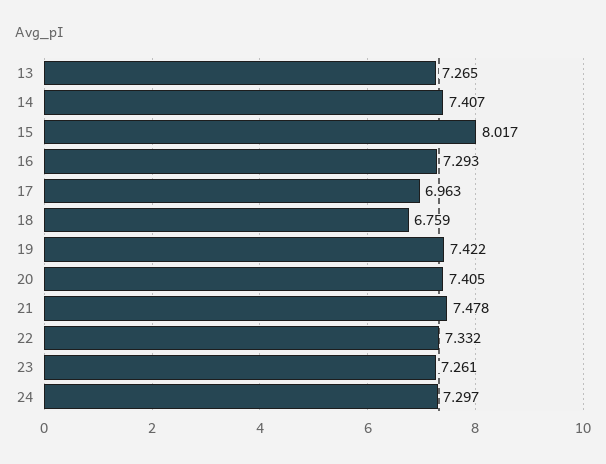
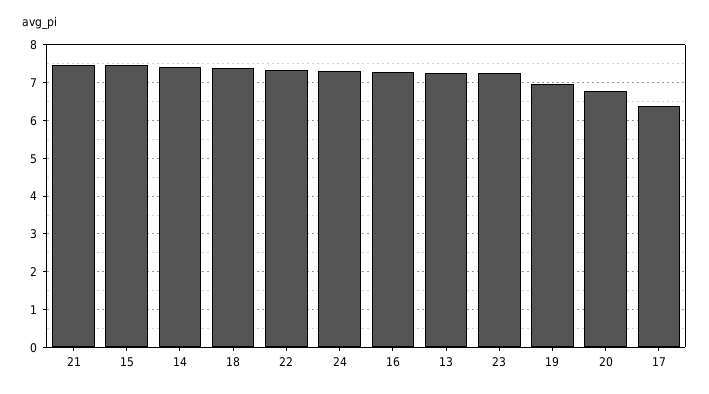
  {
    "13": 7.265,
    "14": 7.407,
-   "15": 8.017,
+   "15": 7.4,
    "16": 7.293,
-   "17": 6.963,
+   "17": 6.4,
-   "18": 6.759,
+   "18": 7.4,
-   "19": 7.422,
+   "19": 7,
-   "20": 7.405,
+   "20": 6.8,
    "21": 7.478,
    "22": 7.332,
    "23": 7.261,
    "24": 7.297
  }

